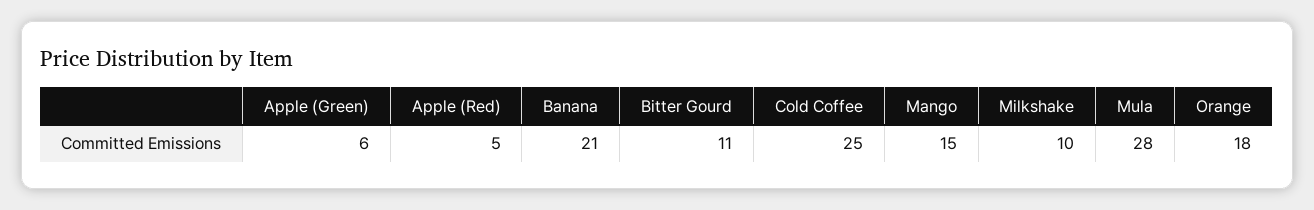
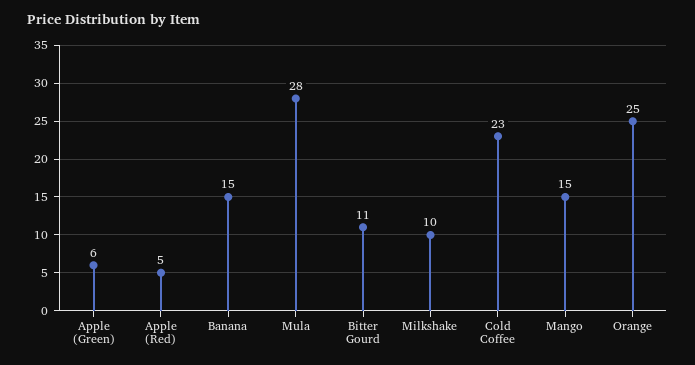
  {
    "Apple (Green)": 6,
    "Apple (Red)": 5,
-   "Banana": 21,
+   "Banana": 15,
    "Bitter Gourd": 11,
-   "Cold Coffee": 25,
+   "Cold Coffee": 23,
    "Mango": 15,
    "Milkshake": 10,
    "Mula": 28,
-   "Orange": 18
+   "Orange": 25
  }

